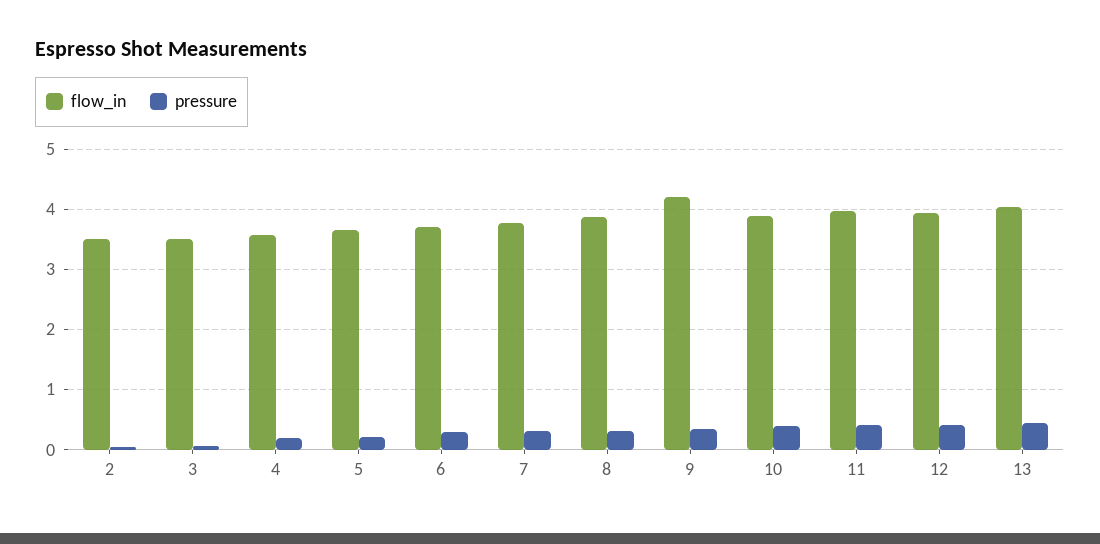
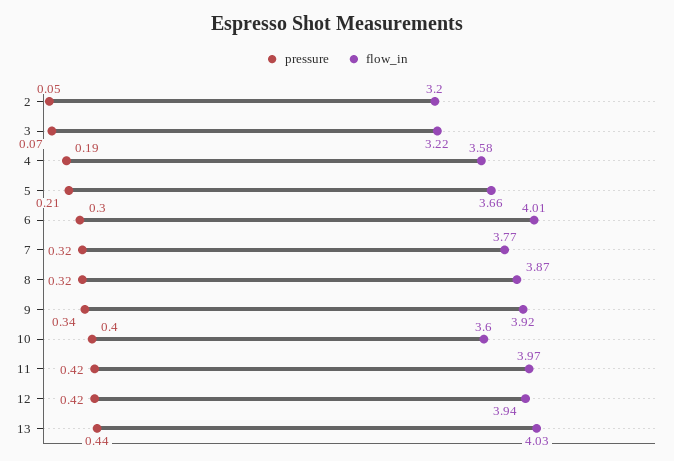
  {
    "flow_in": {
-     "2": 3.5,
+     "2": 3.2,
-     "3": 3.5,
+     "3": 3.22,
      "4": 3.58,
      "5": 3.66,
-     "6": 3.7,
+     "6": 4.01,
      "7": 3.77,
      "8": 3.87,
-     "9": 4.2,
+     "9": 3.92,
-     "10": 3.9,
+     "10": 3.6,
      "11": 3.97,
      "12": 3.94,
      "13": 4.03
    },
    "pressure": {
      "2": 0.05,
      "3": 0.07,
      "4": 0.19,
      "5": 0.21,
      "6": 0.3,
      "7": 0.32,
      "8": 0.32,
      "9": 0.34,
      "10": 0.4,
      "11": 0.42,
      "12": 0.42,
      "13": 0.44
    }
  }

